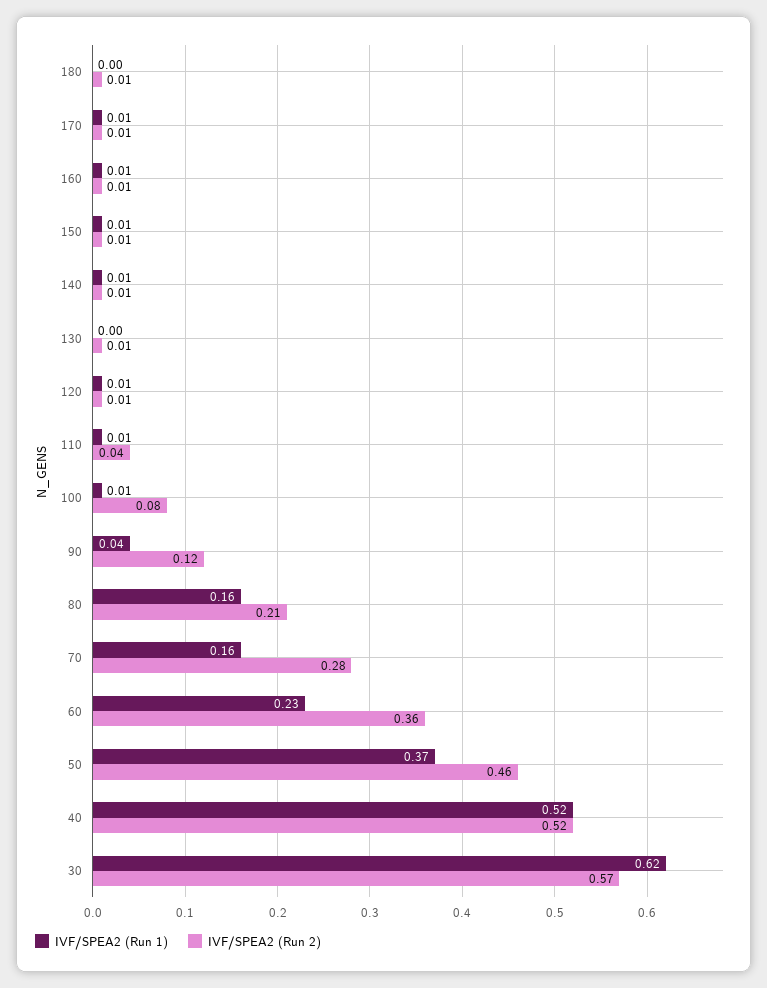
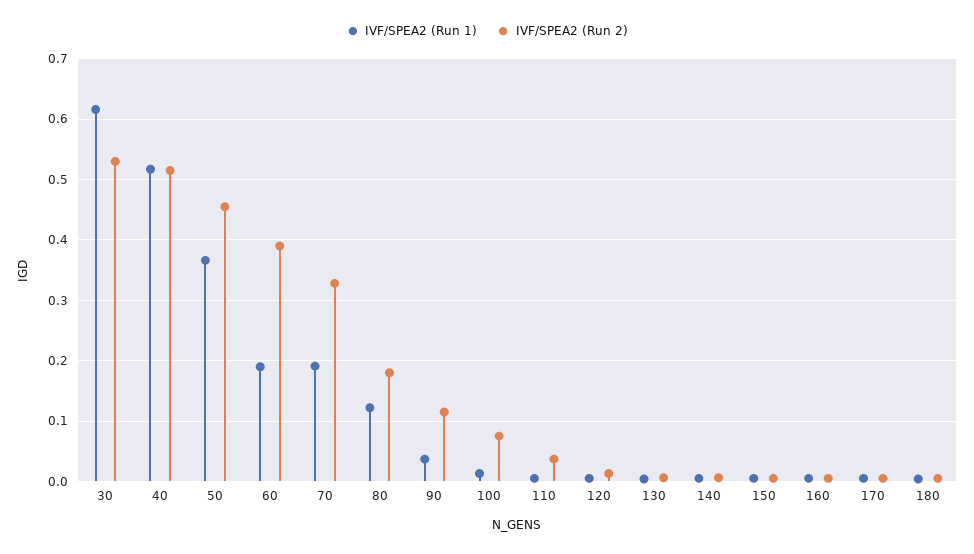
  {
    "IVF/SPEA2 (Run 1)": {
      "180": 0,
      "170": 0.01,
      "160": 0.01,
      "150": 0.01,
      "140": 0.01,
      "130": 0,
      "120": 0.01,
      "110": 0.01,
      "100": 0.01,
      "90": 0.04,
-     "80": 0.16,
+     "80": 0.12,
-     "70": 0.16,
+     "70": 0.19,
-     "60": 0.23,
+     "60": 0.19,
      "50": 0.37,
      "40": 0.52,
      "30": 0.62
    },
    "IVF/SPEA2 (Run 2)": {
      "180": 0.01,
      "170": 0.01,
      "160": 0.01,
      "150": 0.01,
      "140": 0.01,
      "130": 0.01,
      "120": 0.01,
      "110": 0.04,
      "100": 0.08,
      "90": 0.12,
-     "80": 0.21,
+     "80": 0.18,
-     "70": 0.28,
+     "70": 0.33,
-     "60": 0.36,
+     "60": 0.39,
      "50": 0.46,
      "40": 0.52,
-     "30": 0.57
+     "30": 0.53
    }
  }

